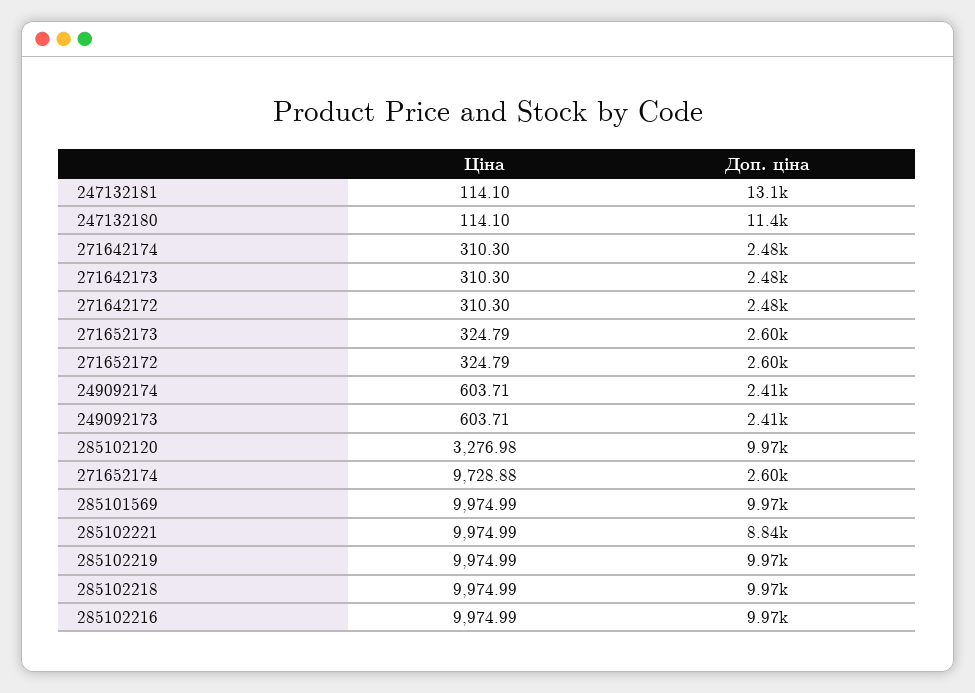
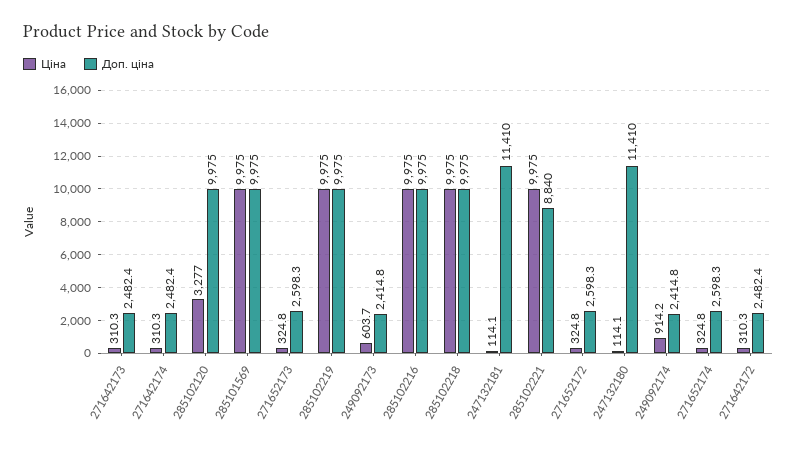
  {
    "Ціна": {
      "247132181": 114.1,
      "247132180": 114.1,
      "271642174": 310.3,
      "271642173": 310.3,
      "271642172": 310.3,
      "271652173": 324.79,
      "271652172": 324.79,
-     "249092174": 603.71,
+     "249092174": 914.2,
      "249092173": 603.71,
      "285102120": 3276.98,
-     "271652174": 9728.88,
+     "271652174": 324.8,
      "285101569": 9974.99,
      "285102221": 9974.99,
      "285102219": 9974.99,
      "285102218": 9974.99,
      "285102216": 9974.99
    },
    "Доп. ціна": {
-     "247132181": 13100,
+     "247132181": 11410,
      "247132180": 11410,
      "271642174": 2482.4,
      "271642173": 2482.4,
      "271642172": 2482.4,
      "271652173": 2598.3,
      "271652172": 2598.3,
      "249092174": 2414.8,
      "249092173": 2414.8,
      "285102120": 9975,
      "271652174": 2598.3,
      "285101569": 9975,
      "285102221": 8840,
      "285102219": 9975,
      "285102218": 9975,
      "285102216": 9975
    }
  }

